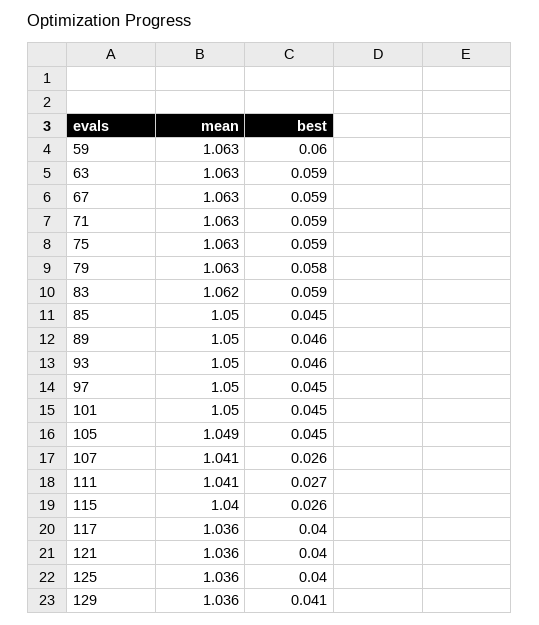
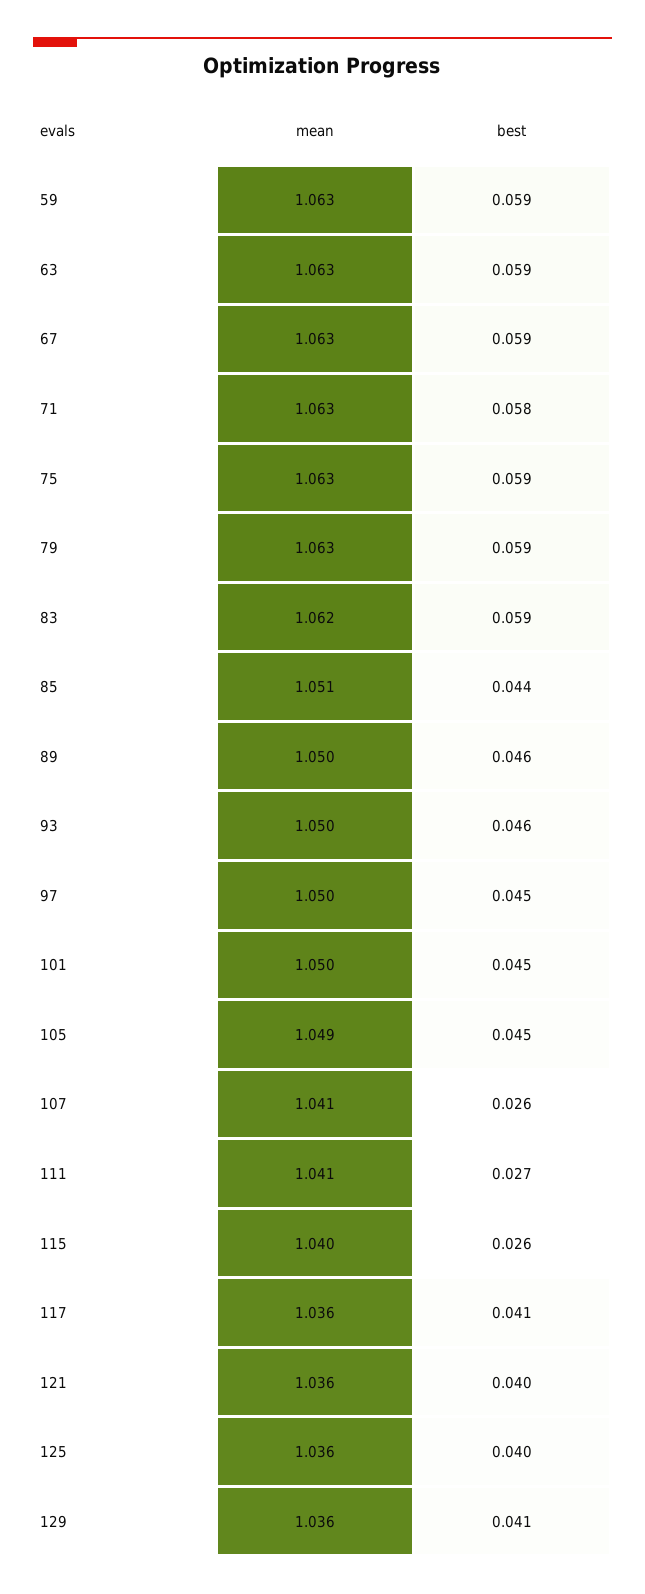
  {
    "mean": {
      "59": 1.063,
      "63": 1.063,
      "67": 1.063,
      "71": 1.063,
      "75": 1.063,
      "79": 1.063,
      "83": 1.062,
-     "85": 1.05,
+     "85": 1.051,
      "89": 1.05,
      "93": 1.05,
      "97": 1.05,
      "101": 1.05,
      "105": 1.049,
      "107": 1.041,
      "111": 1.041,
      "115": 1.04,
      "117": 1.036,
      "121": 1.036,
      "125": 1.036,
      "129": 1.036
    },
    "best": {
-     "59": 0.06,
+     "59": 0.059,
      "63": 0.059,
      "67": 0.059,
-     "71": 0.059,
+     "71": 0.058,
      "75": 0.059,
-     "79": 0.058,
+     "79": 0.059,
      "83": 0.059,
-     "85": 0.045,
+     "85": 0.044,
      "89": 0.046,
      "93": 0.046,
      "97": 0.045,
      "101": 0.045,
      "105": 0.045,
      "107": 0.026,
      "111": 0.027,
      "115": 0.026,
-     "117": 0.04,
+     "117": 0.041,
      "121": 0.04,
      "125": 0.04,
      "129": 0.041
    }
  }

